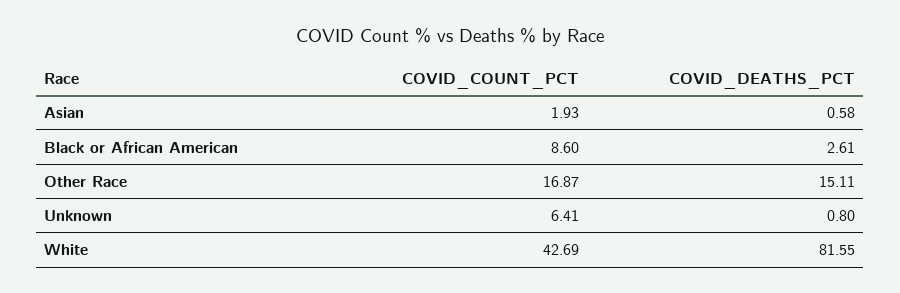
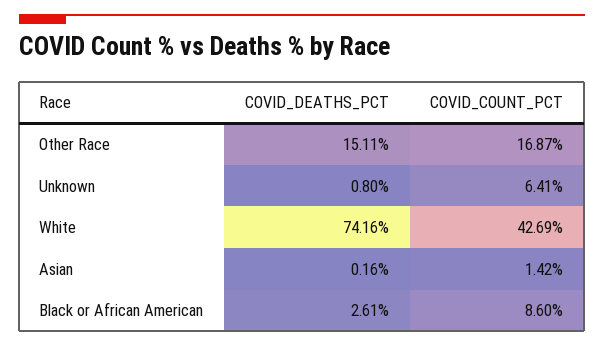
  {
    "COVID_COUNT_PCT": {
-     "Asian": 1.93,
+     "Asian": 1.42,
      "Black or African American": 8.6,
      "Other Race": 16.87,
      "Unknown": 6.41,
      "White": 42.69
    },
    "COVID_DEATHS_PCT": {
-     "Asian": 0.58,
+     "Asian": 0.16,
      "Black or African American": 2.61,
      "Other Race": 15.11,
      "Unknown": 0.8,
-     "White": 81.55
+     "White": 74.16
    }
  }

